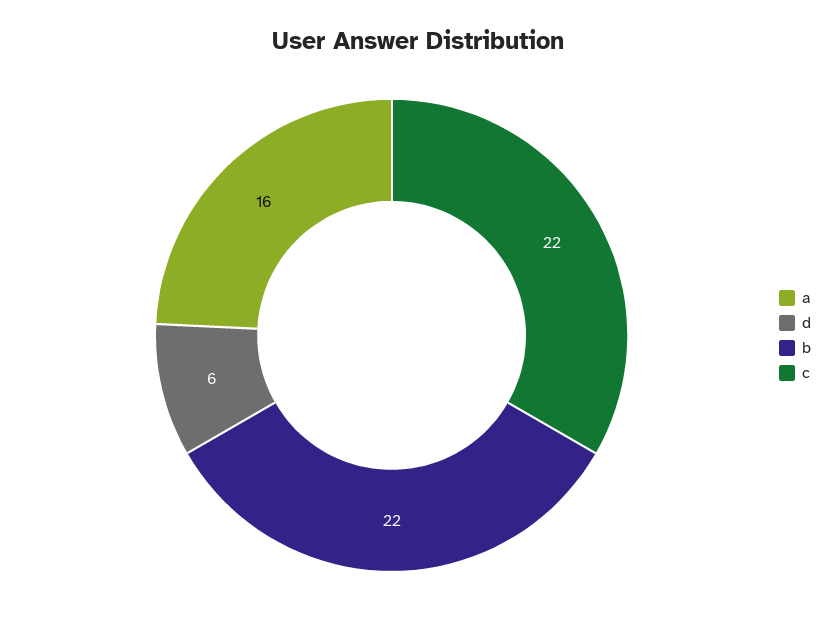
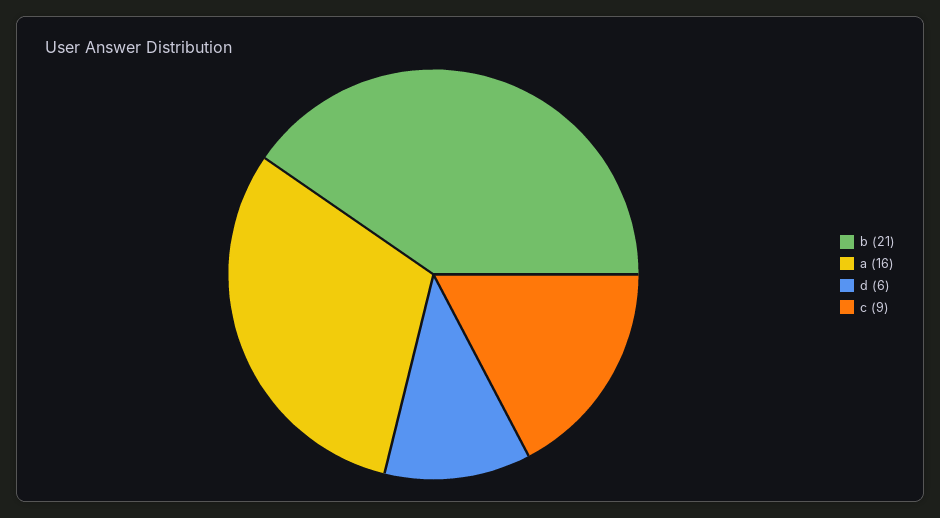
  {
    "a": 16,
    "d": 6,
-   "b": 22,
+   "b": 21,
-   "c": 22
+   "c": 9
  }

